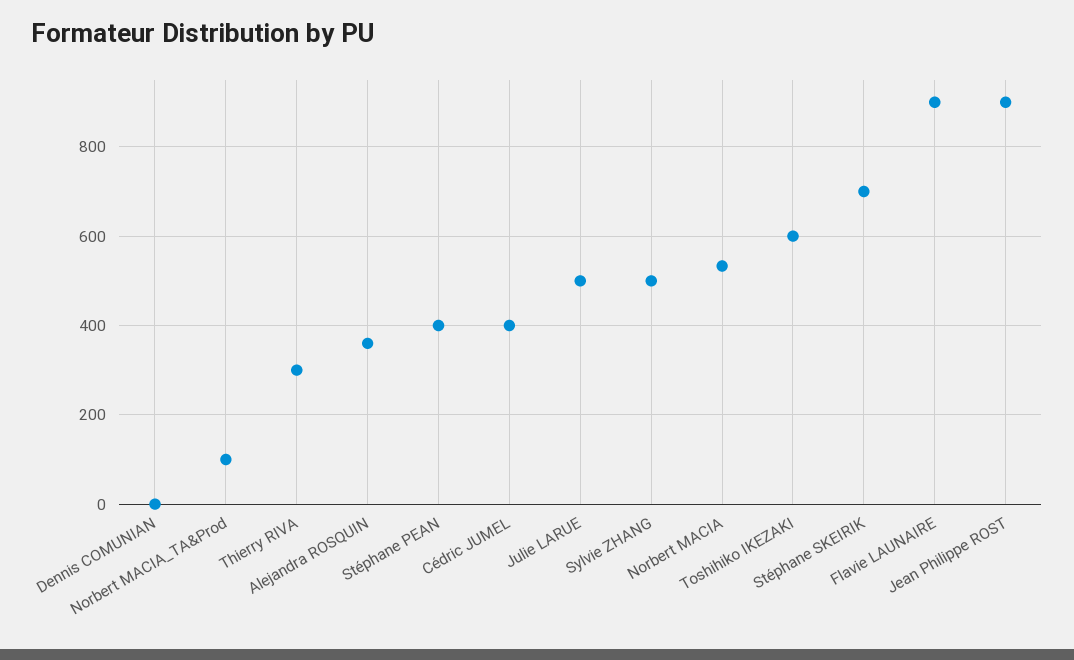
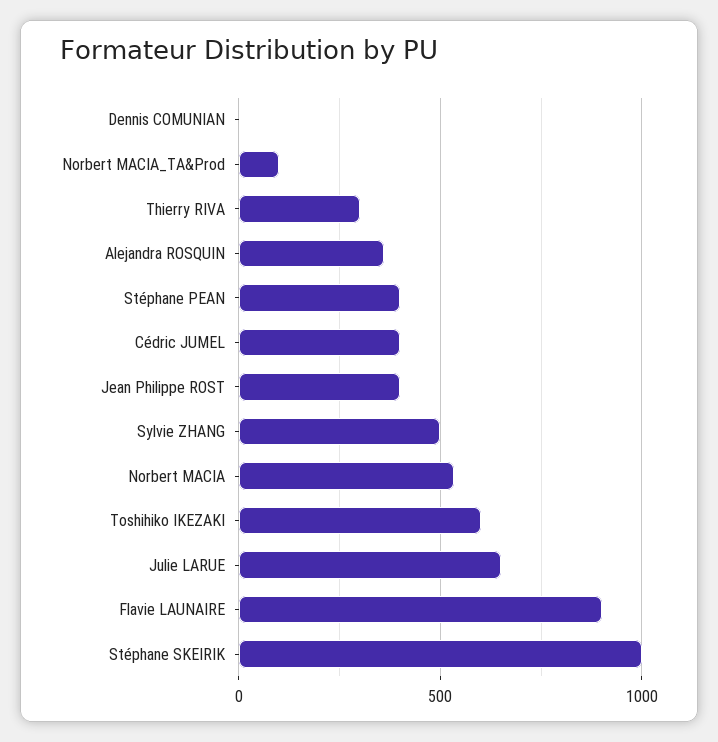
  {
    "Dennis COMUNIAN": 0,
    "Norbert MACIA_TA&Prod": 100,
    "Thierry RIVA": 300,
    "Alejandra ROSQUIN": 360,
    "Stéphane PEAN": 400,
    "Cédric JUMEL": 400,
-   "Julie LARUE": 500,
+   "Julie LARUE": 650,
    "Sylvie ZHANG": 500,
    "Norbert MACIA": 540,
    "Toshihiko IKEZAKI": 600,
-   "Stéphane SKEIRIK": 700,
+   "Stéphane SKEIRIK": 1000,
    "Flavie LAUNAIRE": 900,
-   "Jean Philippe ROST": 900
+   "Jean Philippe ROST": 400
  }

